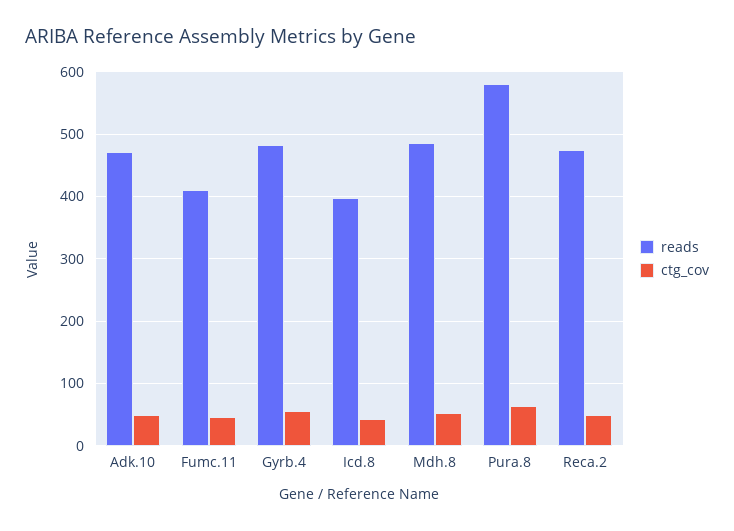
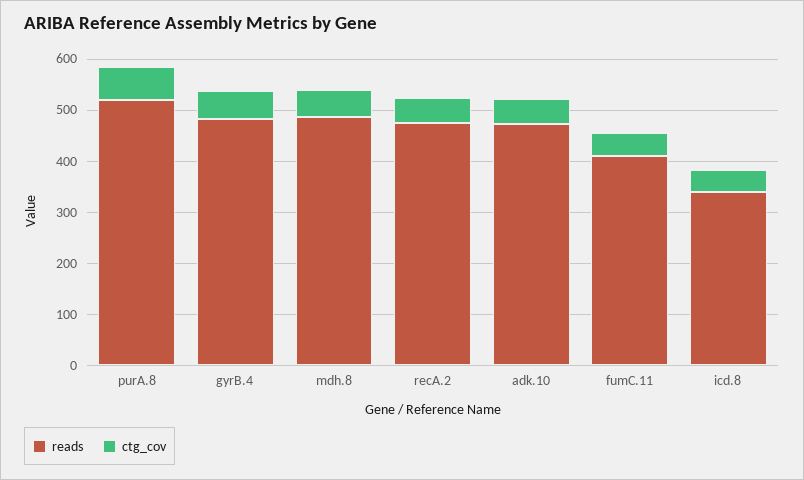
  {
    "reads": {
      "Adk.10": 470,
      "Fumc.11": 410,
      "Gyrb.4": 480,
-     "Icd.8": 400,
+     "Icd.8": 340,
      "Mdh.8": 490,
-     "Pura.8": 580,
+     "Pura.8": 520,
      "Reca.2": 470
    },
    "ctg_cov": {
      "Adk.10": 50,
      "Fumc.11": 50,
      "Gyrb.4": 60,
      "Icd.8": 40,
      "Mdh.8": 50,
      "Pura.8": 60,
      "Reca.2": 50
    }
  }

